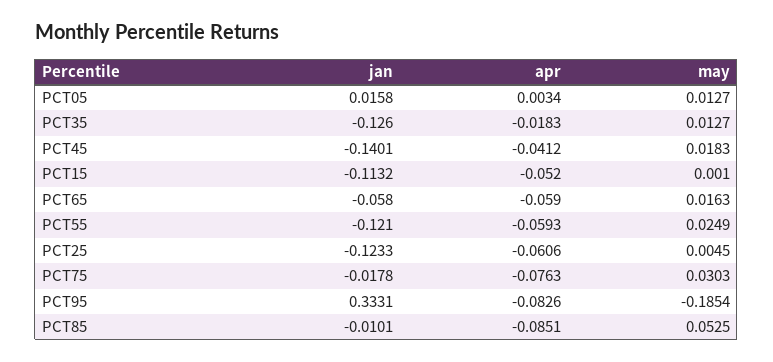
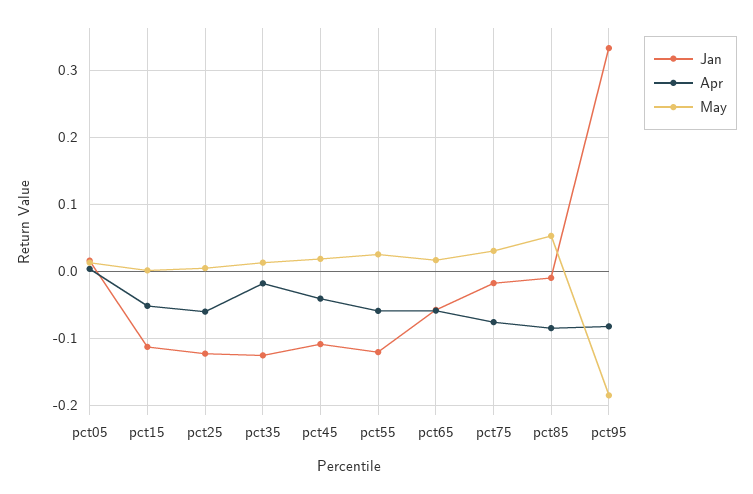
  {
    "jan": {
      "PCT05": 0.0158,
      "PCT35": -0.126,
-     "PCT45": -0.1401,
+     "PCT45": -0.11,
      "PCT15": -0.1132,
      "PCT65": -0.058,
      "PCT55": -0.121,
      "PCT25": -0.1233,
      "PCT75": -0.0178,
      "PCT95": 0.3331,
      "PCT85": -0.0101
    },
    "apr": {
      "PCT05": 0.0034,
      "PCT35": -0.0183,
      "PCT45": -0.0412,
      "PCT15": -0.052,
      "PCT65": -0.059,
      "PCT55": -0.0593,
      "PCT25": -0.0606,
      "PCT75": -0.0763,
      "PCT95": -0.0826,
      "PCT85": -0.0851
    },
    "may": {
      "PCT05": 0.0127,
      "PCT35": 0.0127,
      "PCT45": 0.0183,
      "PCT15": 0.001,
      "PCT65": 0.0163,
      "PCT55": 0.0249,
      "PCT25": 0.0045,
      "PCT75": 0.0303,
      "PCT95": -0.1854,
      "PCT85": 0.0525
    }
  }

